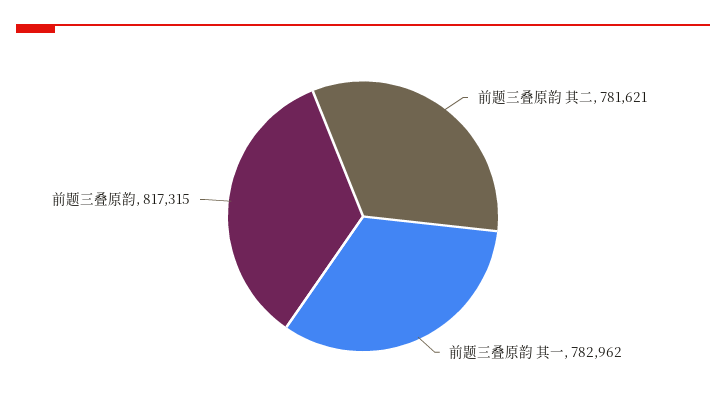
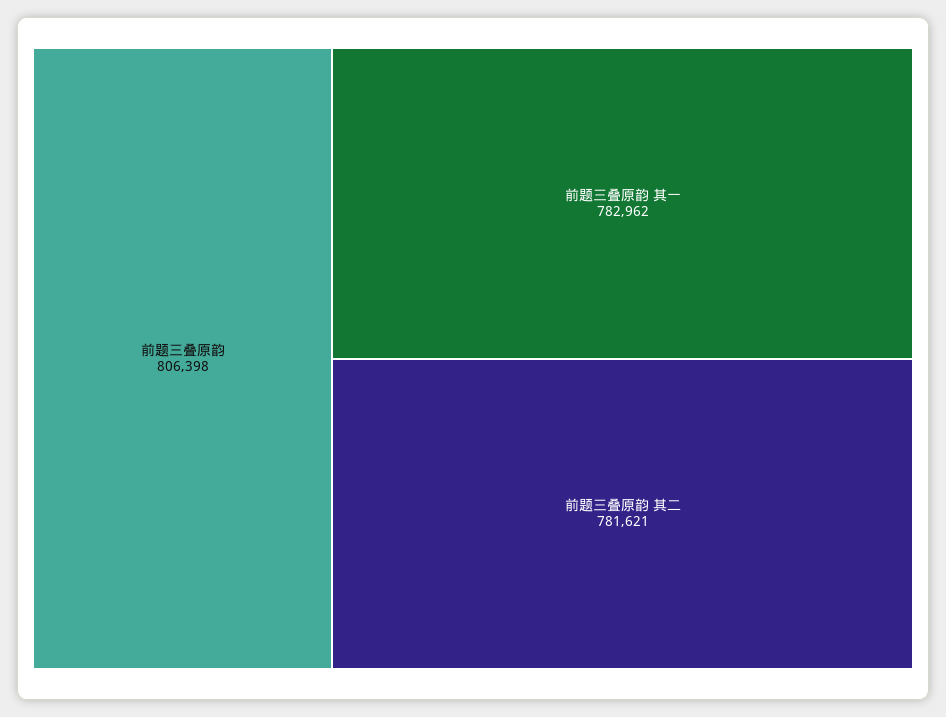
  {
    "前题三叠原韵 其二": 781621,
    "前题三叠原韵 其一": 782962,
-   "前题三叠原韵": 817315
+   "前题三叠原韵": 806398
  }

